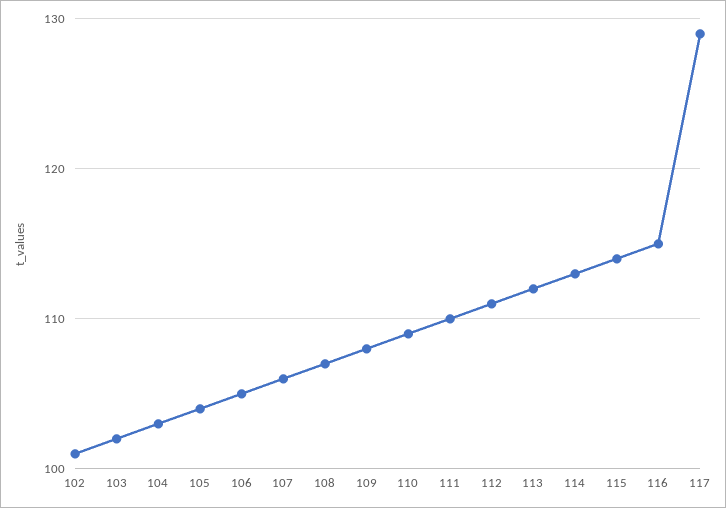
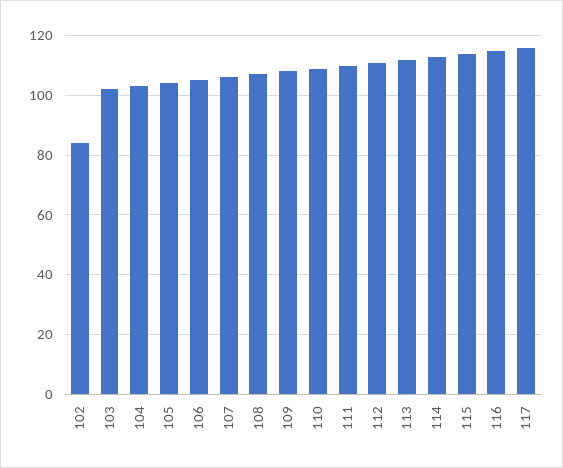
  {
-   "102": 101,
+   "102": 85,
    "103": 102,
    "104": 103,
    "105": 104,
    "106": 105,
    "107": 106,
    "108": 107,
    "109": 108,
    "110": 109,
    "111": 110,
    "112": 111,
    "113": 112,
    "114": 113,
    "115": 114,
    "116": 115,
-   "117": 129
+   "117": 115
  }

